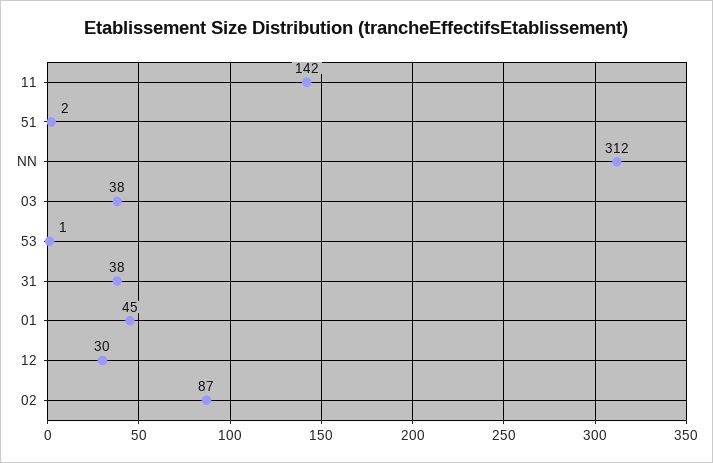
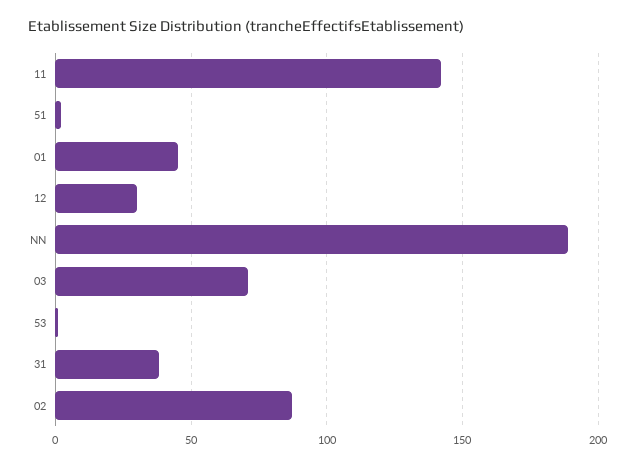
  {
    "11": 142,
    "51": 2,
-   "NN": 312,
+   "NN": 190,
-   "03": 38,
+   "03": 70,
    "53": 1,
    "31": 38,
    "01": 45,
    "12": 30,
    "02": 87
  }

